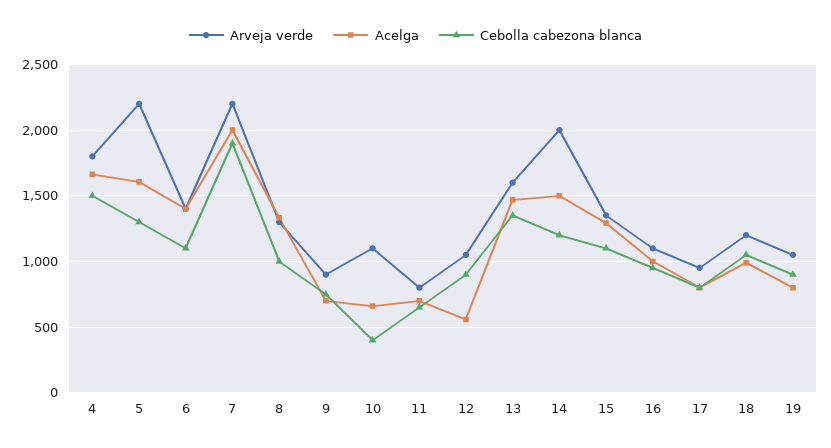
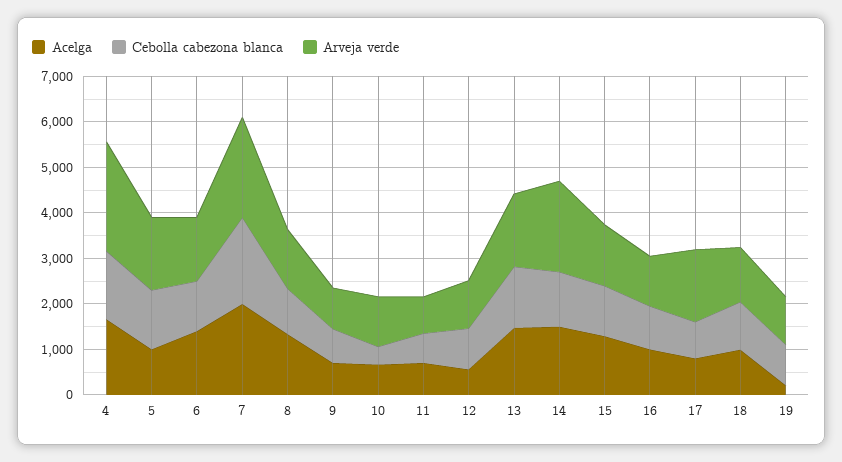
  {
    "Arveja verde": {
-     "4": 1800,
+     "4": 2400,
-     "5": 2200,
+     "5": 1600,
      "6": 1400,
      "7": 2200,
      "8": 1300,
      "9": 900,
      "10": 1100,
      "11": 800,
      "12": 1050,
      "13": 1600,
      "14": 2000,
      "15": 1350,
      "16": 1100,
-     "17": 950,
+     "17": 1600,
      "18": 1200,
      "19": 1050
    },
    "Acelga": {
      "4": 1650,
-     "5": 1600,
+     "5": 1000,
      "6": 1400,
      "7": 2000,
      "8": 1350,
      "9": 700,
      "10": 650,
      "11": 700,
      "12": 550,
      "13": 1450,
      "14": 1500,
      "15": 1300,
      "16": 1000,
      "17": 800,
      "18": 1000,
-     "19": 800
+     "19": 200
    },
    "Cebolla cabezona blanca": {
      "4": 1500,
      "5": 1300,
      "6": 1100,
      "7": 1900,
      "8": 1000,
      "9": 750,
      "10": 400,
      "11": 650,
      "12": 900,
      "13": 1350,
      "14": 1200,
      "15": 1100,
      "16": 950,
      "17": 800,
      "18": 1050,
      "19": 900
    }
  }

